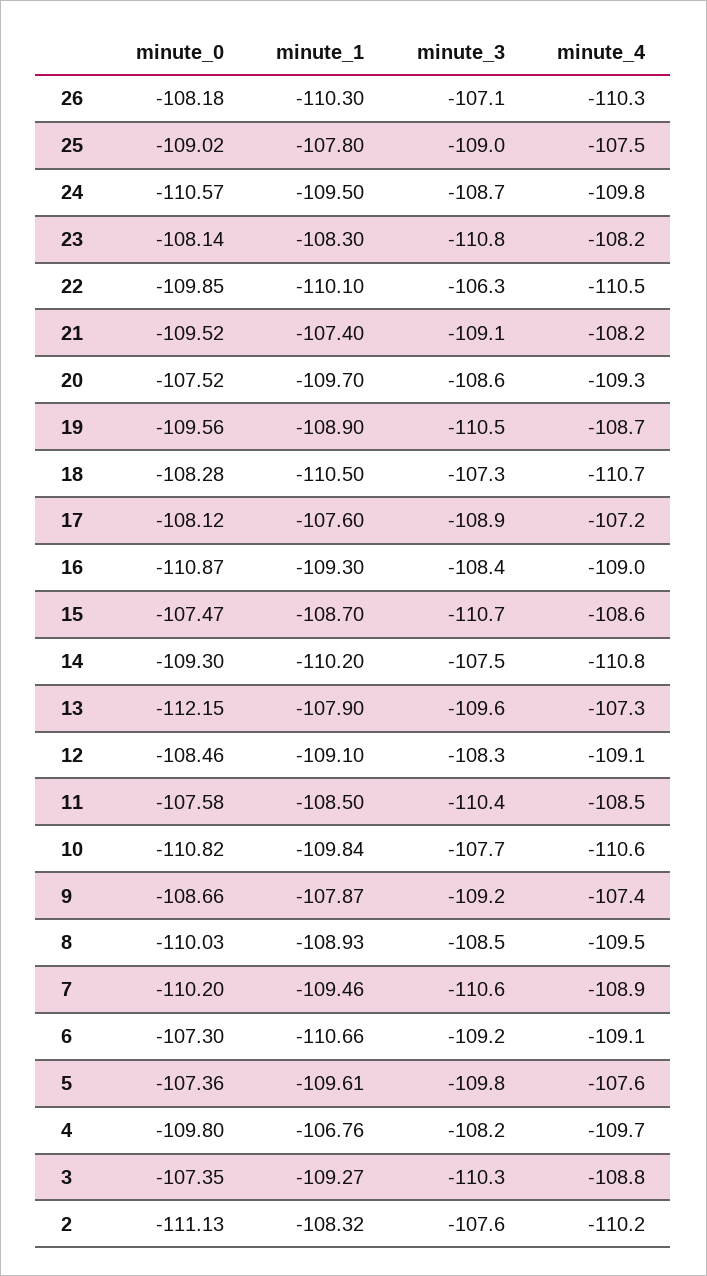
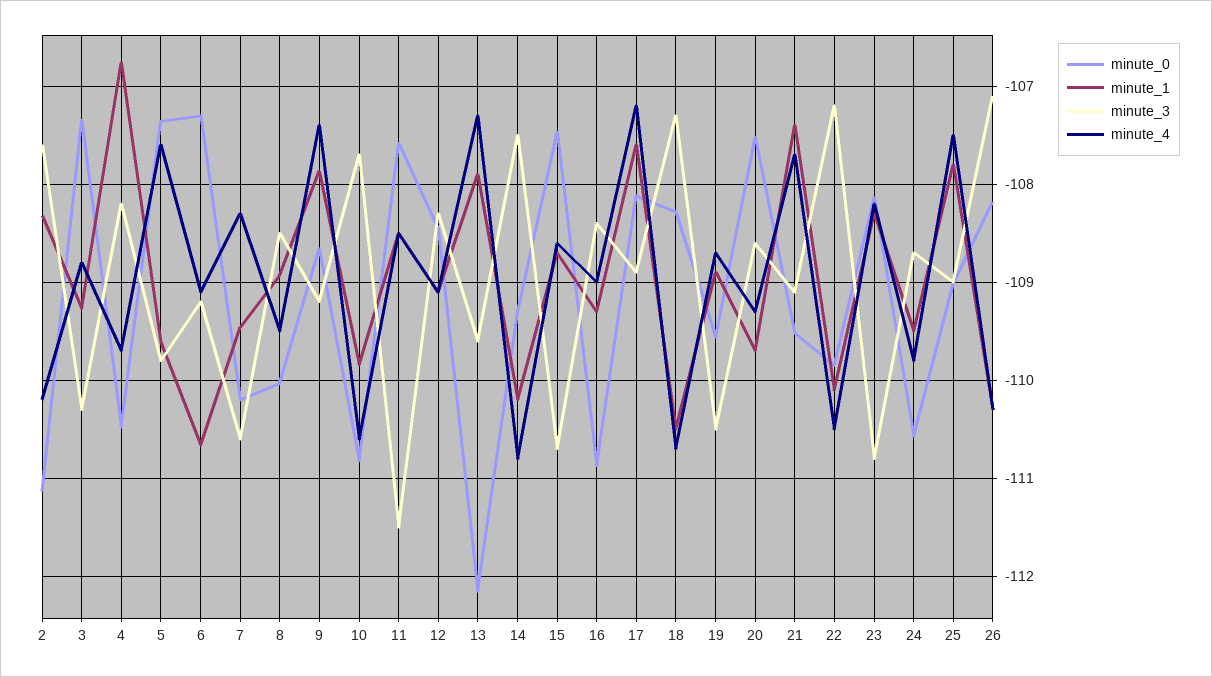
  {
    "minute_0": {
      "26": -108.18,
      "25": -109.02,
      "24": -110.57,
      "23": -108.14,
      "22": -109.85,
      "21": -109.52,
      "20": -107.52,
      "19": -109.56,
      "18": -108.28,
      "17": -108.12,
      "16": -110.87,
      "15": -107.47,
      "14": -109.3,
      "13": -112.15,
      "12": -108.46,
      "11": -107.58,
      "10": -110.82,
      "9": -108.66,
      "8": -110.03,
      "7": -110.2,
      "6": -107.3,
      "5": -107.36,
-     "4": -109.8,
+     "4": -110.5,
      "3": -107.35,
      "2": -111.13
    },
    "minute_1": {
      "26": -110.3,
      "25": -107.8,
      "24": -109.5,
      "23": -108.3,
      "22": -110.1,
      "21": -107.4,
      "20": -109.7,
      "19": -108.9,
      "18": -110.5,
      "17": -107.6,
      "16": -109.3,
      "15": -108.7,
      "14": -110.2,
      "13": -107.9,
      "12": -109.1,
      "11": -108.5,
      "10": -109.84,
      "9": -107.87,
      "8": -108.93,
      "7": -109.46,
      "6": -110.66,
      "5": -109.61,
      "4": -106.76,
      "3": -109.27,
      "2": -108.32
    },
    "minute_3": {
      "26": -107.1,
      "25": -109,
      "24": -108.7,
      "23": -110.8,
-     "22": -106.3,
+     "22": -107.2,
      "21": -109.1,
      "20": -108.6,
      "19": -110.5,
      "18": -107.3,
      "17": -108.9,
      "16": -108.4,
      "15": -110.7,
      "14": -107.5,
      "13": -109.6,
      "12": -108.3,
-     "11": -110.4,
+     "11": -111.5,
      "10": -107.7,
      "9": -109.2,
      "8": -108.5,
      "7": -110.6,
      "6": -109.2,
      "5": -109.8,
      "4": -108.2,
      "3": -110.3,
      "2": -107.6
    },
    "minute_4": {
      "26": -110.3,
      "25": -107.5,
      "24": -109.8,
      "23": -108.2,
      "22": -110.5,
-     "21": -108.2,
+     "21": -107.7,
      "20": -109.3,
      "19": -108.7,
      "18": -110.7,
      "17": -107.2,
      "16": -109,
      "15": -108.6,
      "14": -110.8,
      "13": -107.3,
      "12": -109.1,
      "11": -108.5,
      "10": -110.6,
      "9": -107.4,
      "8": -109.5,
-     "7": -108.9,
+     "7": -108.3,
      "6": -109.1,
      "5": -107.6,
      "4": -109.7,
      "3": -108.8,
      "2": -110.2
    }
  }

